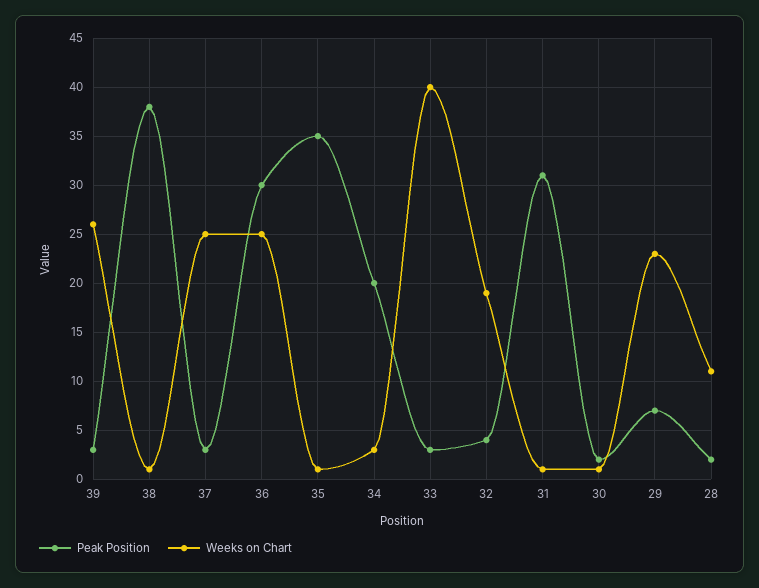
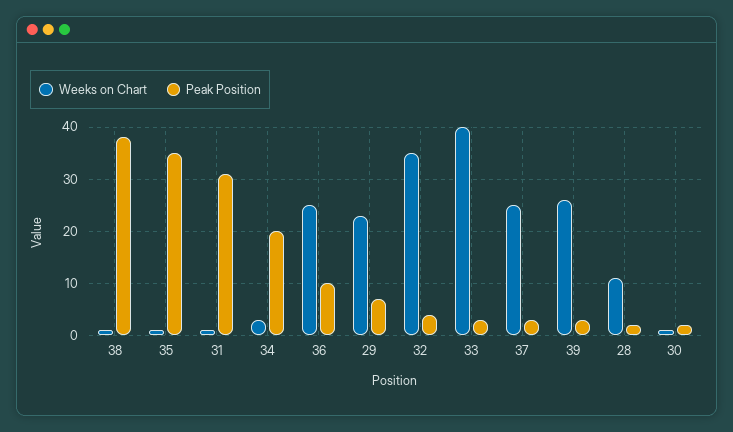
  {
    "Peak Position": {
      "39": 3,
      "38": 38,
      "37": 3,
-     "36": 30,
+     "36": 10,
      "35": 35,
      "34": 20,
      "33": 3,
      "32": 4,
      "31": 31,
      "30": 2,
      "29": 7,
      "28": 2
    },
    "Weeks on Chart": {
      "39": 26,
      "38": 1,
      "37": 25,
      "36": 25,
      "35": 1,
      "34": 3,
      "33": 40,
-     "32": 19,
+     "32": 35,
      "31": 1,
      "30": 1,
      "29": 23,
      "28": 11
    }
  }

